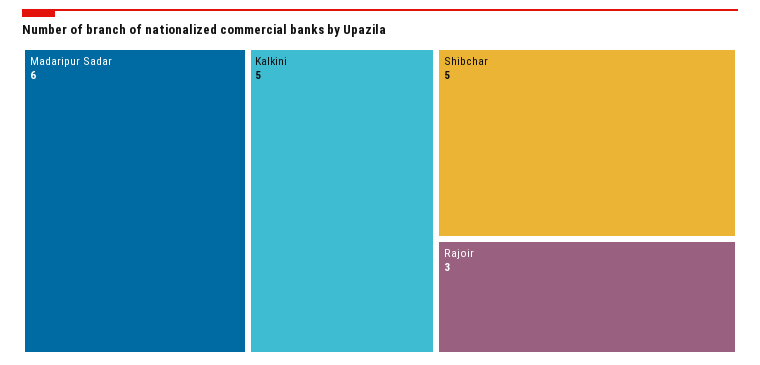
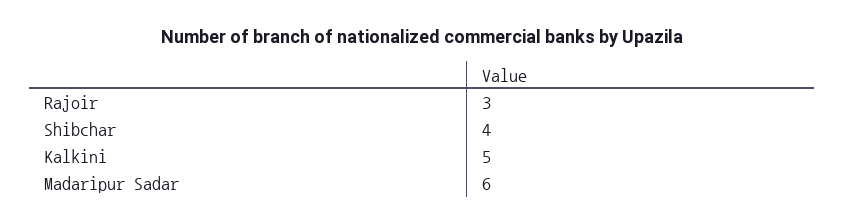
  {
    "Madaripur Sadar": 6,
    "Kalkini": 5,
-   "Shibchar": 5,
+   "Shibchar": 4,
    "Rajoir": 3
  }

